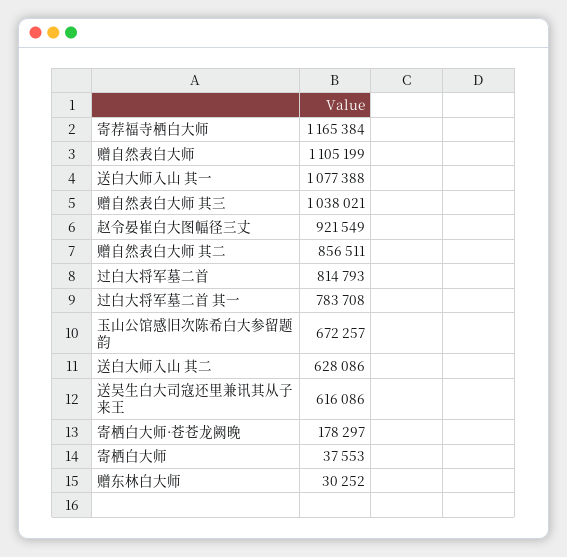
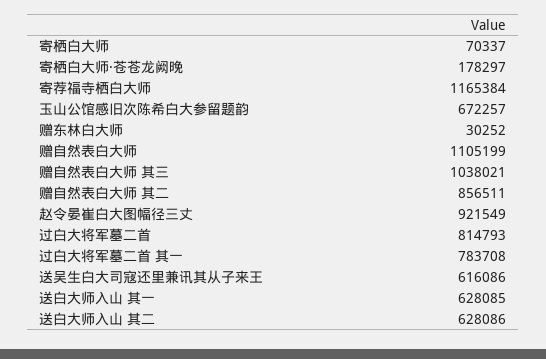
  {
    "寄荐福寺栖白大师": 1165384,
    "赠自然表白大师": 1105199,
-   "送白大师入山 其一": 1077388,
+   "送白大师入山 其一": 628085,
    "赠自然表白大师 其三": 1038021,
    "赵令晏崔白大图幅径三丈": 921549,
    "赠自然表白大师 其二": 856511,
    "过白大将军墓二首": 814793,
    "过白大将军墓二首 其一": 783708,
    "玉山公馆感旧次陈希白大参留题韵": 672257,
    "送白大师入山 其二": 628086,
    "送吴生白大司寇还里兼讯其从子来王": 616086,
    "寄栖白大师·苍苍龙阙晚": 178297,
-   "寄栖白大师": 37553,
+   "寄栖白大师": 70337,
    "赠东林白大师": 30252
  }

